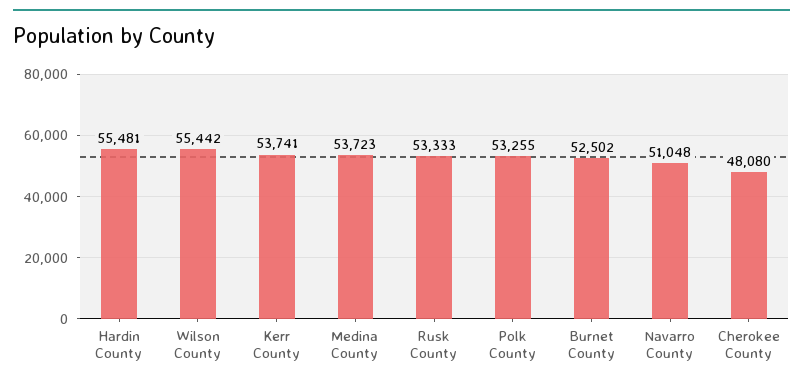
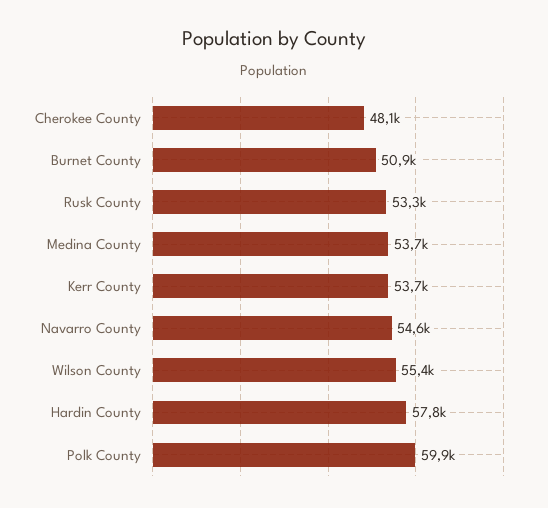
  {
-   "Hardin County": 55481,
+   "Hardin County": 57800,
    "Wilson County": 55442,
    "Kerr County": 53741,
    "Medina County": 53723,
    "Rusk County": 53333,
-   "Polk County": 53255,
+   "Polk County": 59900,
-   "Burnet County": 52502,
+   "Burnet County": 50900,
-   "Navarro County": 51048,
+   "Navarro County": 54600,
    "Cherokee County": 48080
  }

